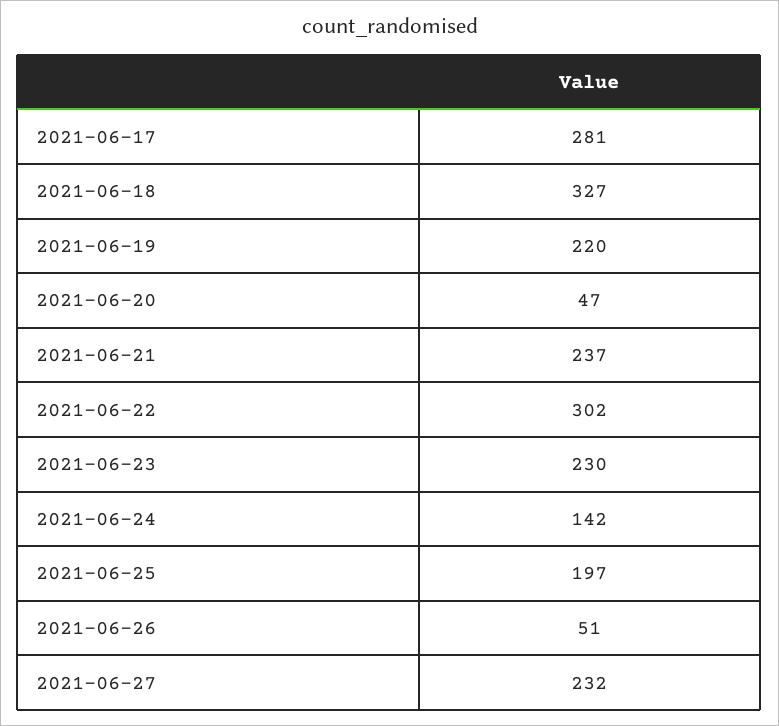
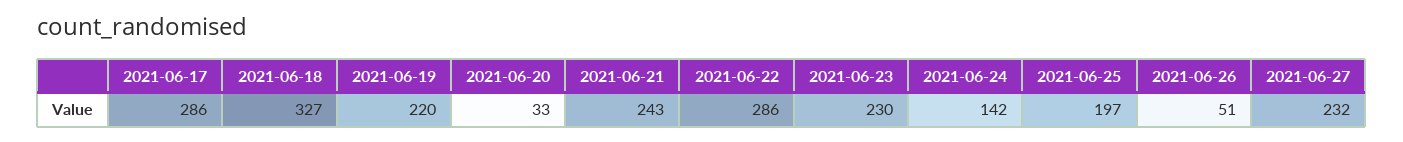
  {
-   "2021-06-17": 281,
+   "2021-06-17": 286,
    "2021-06-18": 327,
    "2021-06-19": 220,
-   "2021-06-20": 47,
+   "2021-06-20": 33,
-   "2021-06-21": 237,
+   "2021-06-21": 243,
-   "2021-06-22": 302,
+   "2021-06-22": 286,
    "2021-06-23": 230,
    "2021-06-24": 142,
    "2021-06-25": 197,
    "2021-06-26": 51,
    "2021-06-27": 232
  }

